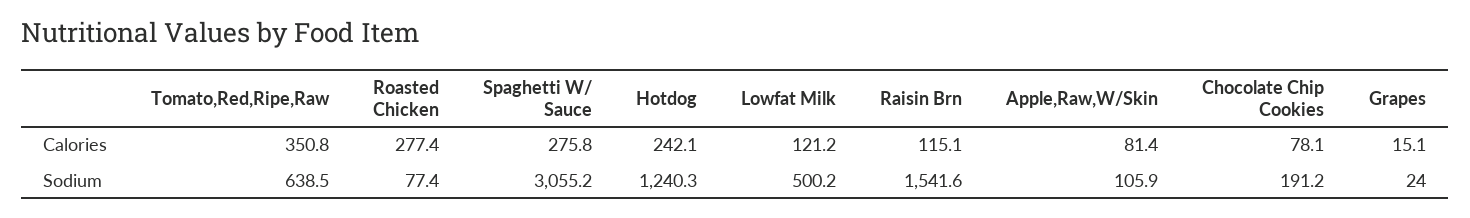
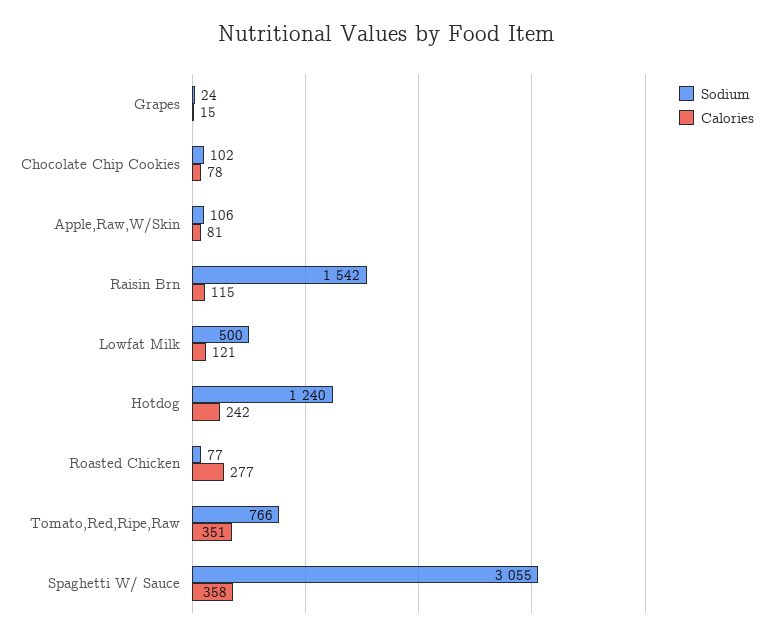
  {
    "Calories": {
      "Tomato,Red,Ripe,Raw": 350.8,
      "Roasted Chicken": 277.4,
-     "Spaghetti W/ Sauce": 275.8,
+     "Spaghetti W/ Sauce": 358,
      "Hotdog": 242.1,
      "Lowfat Milk": 121.2,
      "Raisin Brn": 115.1,
      "Apple,Raw,W/Skin": 81.4,
      "Chocolate Chip Cookies": 78.1,
      "Grapes": 15.1
    },
    "Sodium": {
-     "Tomato,Red,Ripe,Raw": 638.5,
+     "Tomato,Red,Ripe,Raw": 766,
      "Roasted Chicken": 77.4,
      "Spaghetti W/ Sauce": 3055.2,
      "Hotdog": 1240.3,
      "Lowfat Milk": 500.2,
      "Raisin Brn": 1541.6,
      "Apple,Raw,W/Skin": 105.9,
-     "Chocolate Chip Cookies": 191.2,
+     "Chocolate Chip Cookies": 102,
      "Grapes": 24
    }
  }

